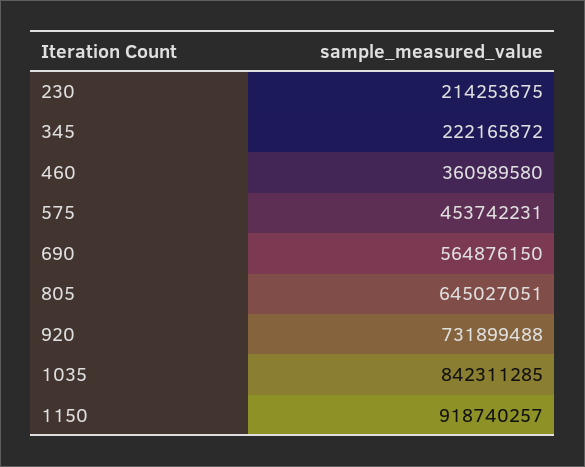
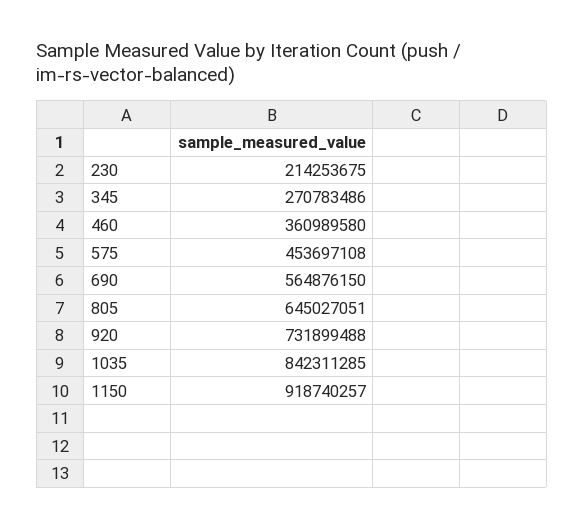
  {
    "230": 214253675,
-   "345": 222165872,
+   "345": 270783486,
    "460": 360989580,
-   "575": 453742231,
+   "575": 453697108,
    "690": 564876150,
    "805": 645027051,
    "920": 731899488,
    "1035": 842311285,
    "1150": 918740257
  }

